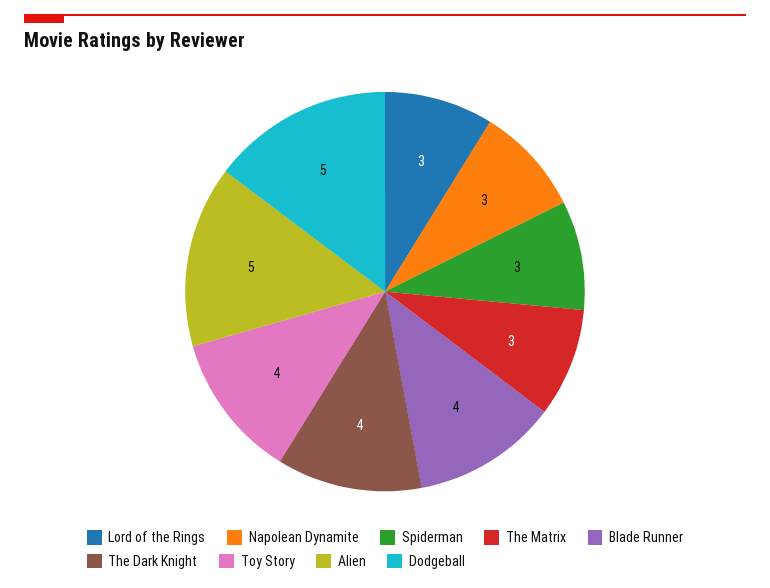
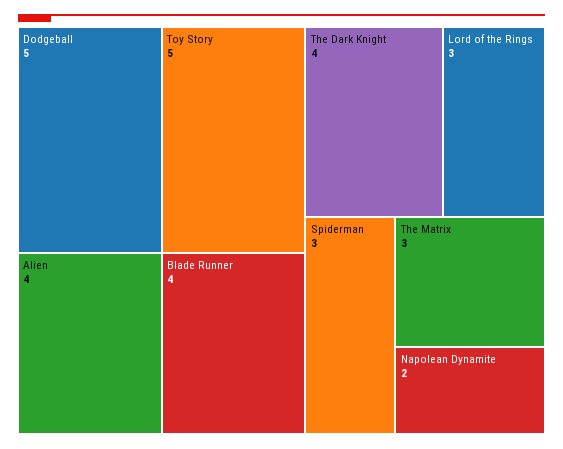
  {
    "Lord of the Rings": 3,
-   "Napolean Dynamite": 3,
+   "Napolean Dynamite": 2,
    "Spiderman": 3,
    "The Matrix": 3,
    "Blade Runner": 4,
    "The Dark Knight": 4,
-   "Toy Story": 4,
+   "Toy Story": 5,
-   "Alien": 5,
+   "Alien": 4,
    "Dodgeball": 5
  }

